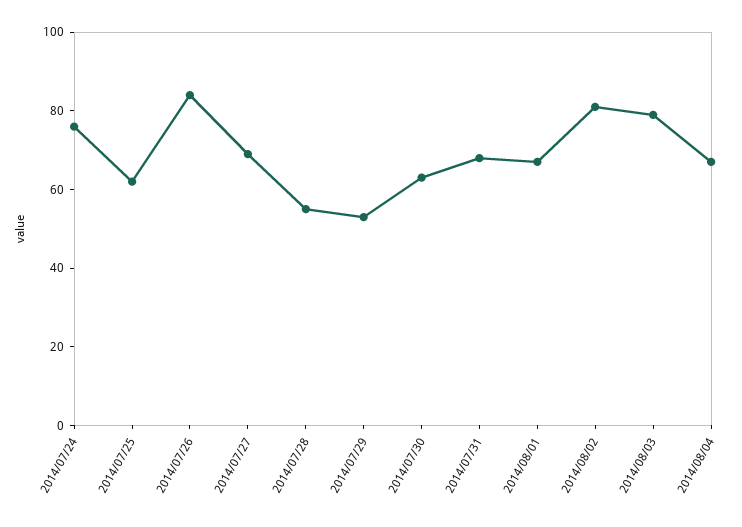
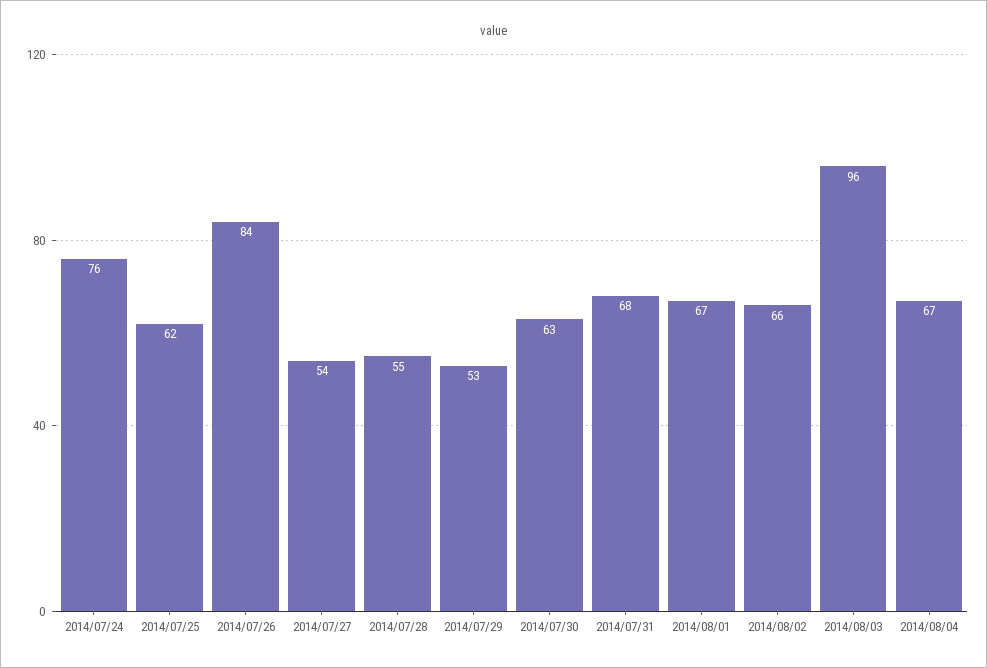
  {
    "2014/07/24": 76,
    "2014/07/25": 62,
    "2014/07/26": 84,
-   "2014/07/27": 70,
+   "2014/07/27": 54,
    "2014/07/28": 55,
    "2014/07/29": 53,
    "2014/07/30": 63,
    "2014/07/31": 68,
    "2014/08/01": 67,
-   "2014/08/02": 80,
+   "2014/08/02": 66,
-   "2014/08/03": 80,
+   "2014/08/03": 96,
    "2014/08/04": 67
  }

